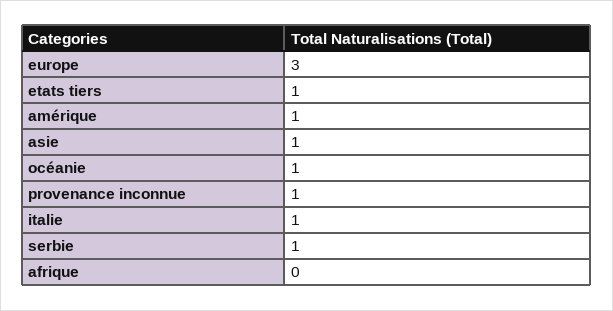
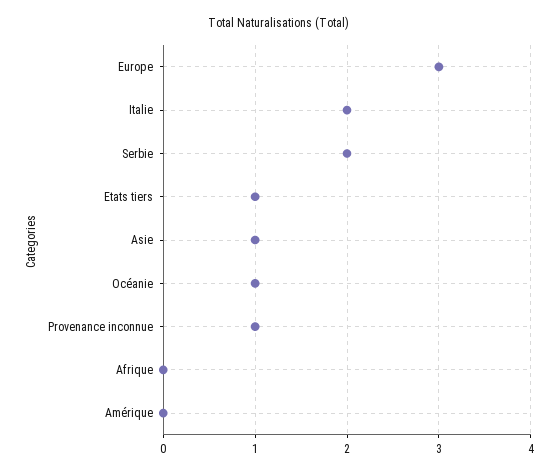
  {
    "europe": 3,
    "etats tiers": 1,
-   "amérique": 1,
+   "amérique": 0,
    "asie": 1,
    "océanie": 1,
    "provenance inconnue": 1,
-   "italie": 1,
+   "italie": 2,
-   "serbie": 1,
+   "serbie": 2,
    "afrique": 0
  }

